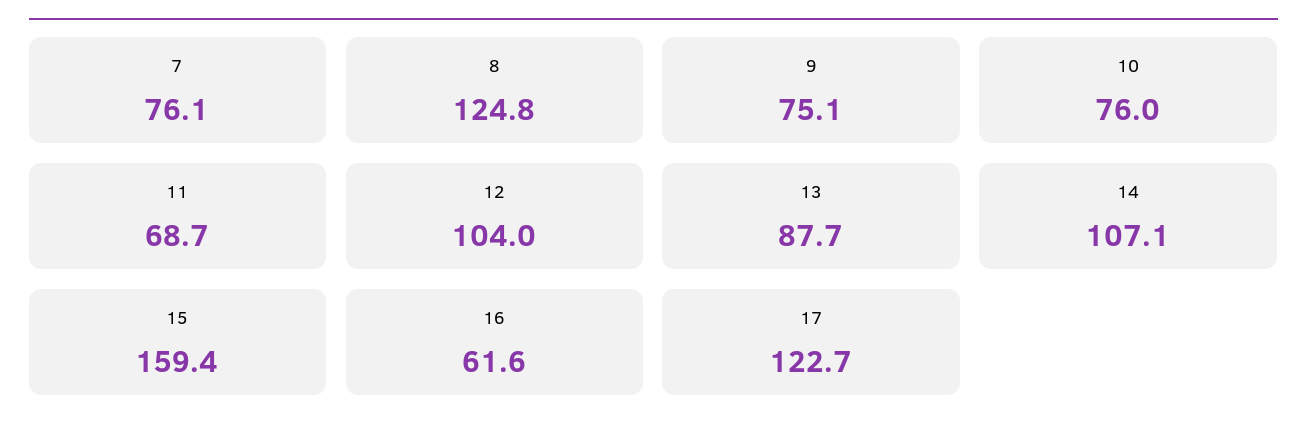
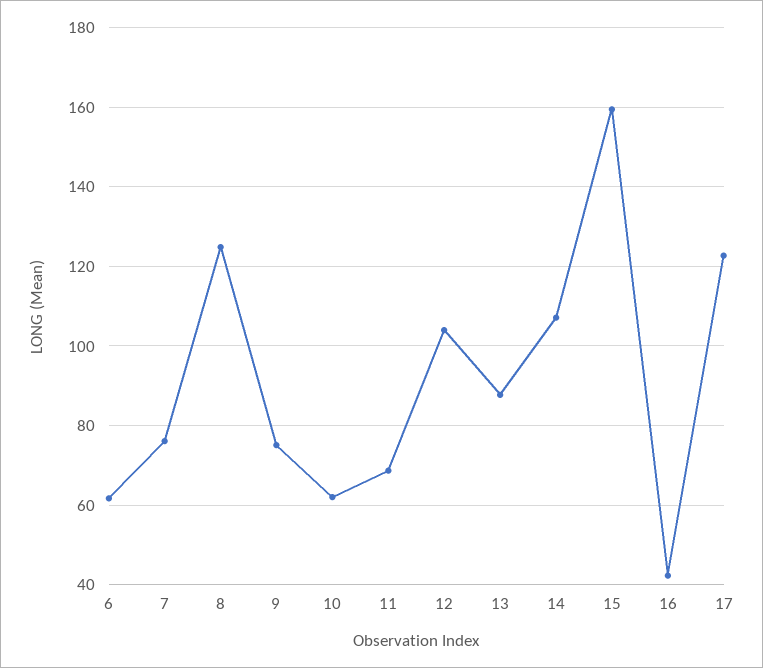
  {
    "7": 76.1,
    "8": 124.8,
    "9": 75.1,
-   "10": 76,
+   "10": 62,
    "11": 68.7,
    "12": 104,
    "13": 87.7,
    "14": 107.1,
    "15": 159.4,
-   "16": 61.6,
+   "16": 42,
-   "17": 122.7
+   "17": 122.7,
+   "6": 62
  }

